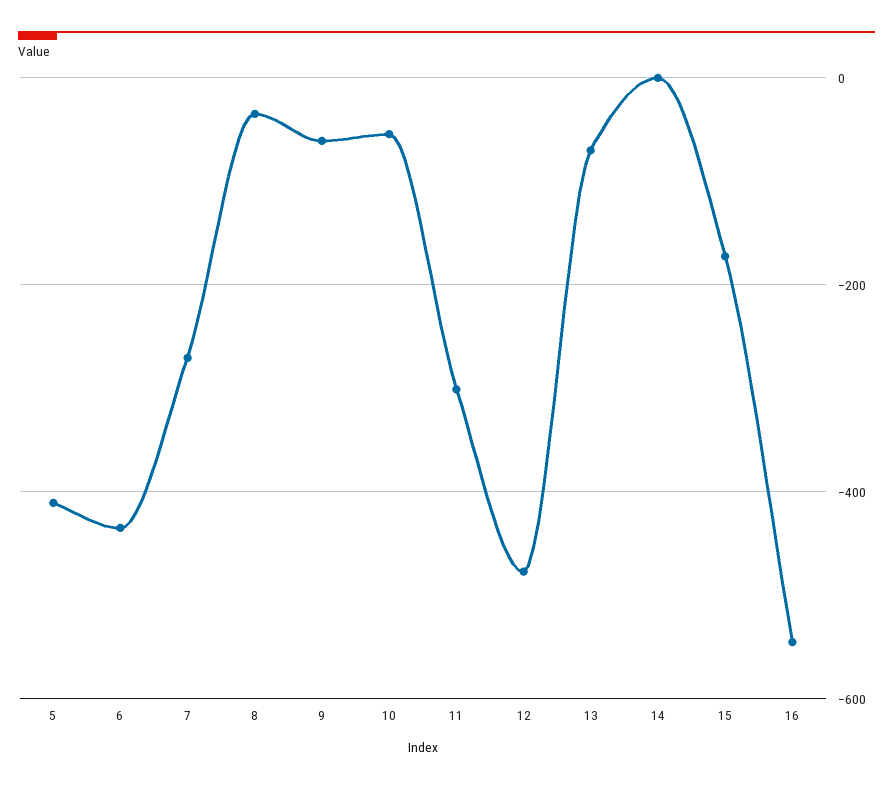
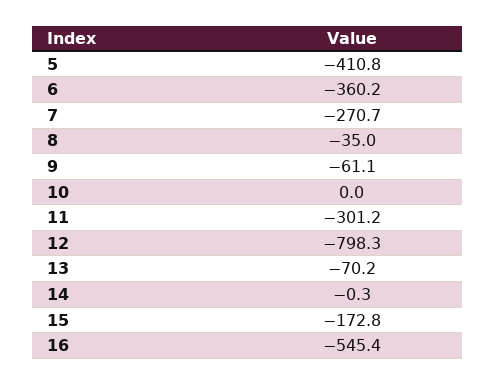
  {
    "5": -410.8,
-   "6": -440,
+   "6": -360.2,
    "7": -270.7,
    "8": -35,
    "9": -61.1,
-   "10": -60,
+   "10": 0,
    "11": -301.2,
-   "12": -480,
+   "12": -798.3,
    "13": -70.2,
    "14": -0.3,
    "15": -172.8,
    "16": -545.4
  }

